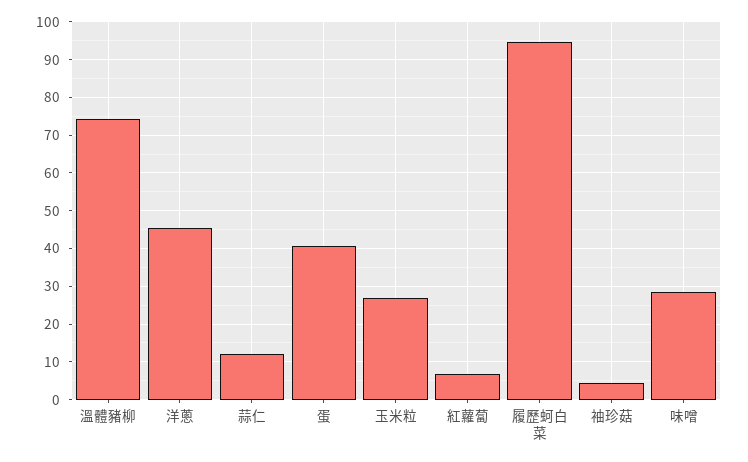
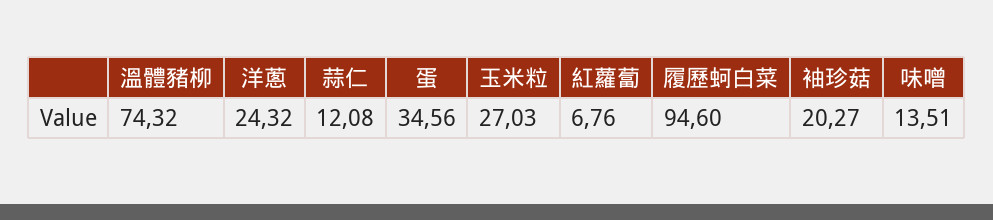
  {
    "溫體豬柳": 74.32,
-   "洋蔥": 46,
+   "洋蔥": 24.32,
    "蒜仁": 12.08,
-   "蛋": 40,
+   "蛋": 34.56,
    "玉米粒": 27.03,
    "紅蘿蔔": 6.76,
    "履歷蚵白菜": 94.6,
-   "袖珍菇": 4,
+   "袖珍菇": 20.27,
-   "味噌": 28
+   "味噌": 13.51
  }

